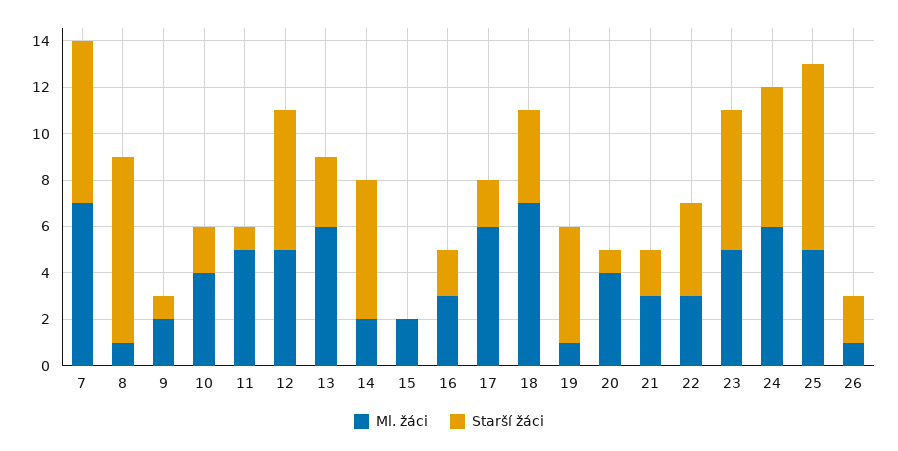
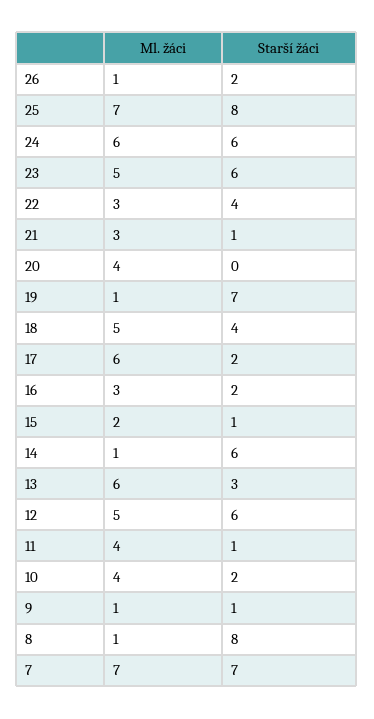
  {
    "Ml. žáci": {
      "7": 7,
      "8": 1,
-     "9": 2,
+     "9": 1,
      "10": 4,
-     "11": 5,
+     "11": 4,
      "12": 5,
      "13": 6,
-     "14": 2,
+     "14": 1,
      "15": 2,
      "16": 3,
      "17": 6,
-     "18": 7,
+     "18": 5,
      "19": 1,
      "20": 4,
      "21": 3,
      "22": 3,
      "23": 5,
      "24": 6,
-     "25": 5,
+     "25": 7,
      "26": 1
    },
    "Starší žáci": {
      "7": 7,
      "8": 8,
      "9": 1,
      "10": 2,
      "11": 1,
      "12": 6,
      "13": 3,
      "14": 6,
-     "15": 0,
+     "15": 1,
      "16": 2,
      "17": 2,
      "18": 4,
-     "19": 5,
+     "19": 7,
-     "20": 1,
+     "20": 0,
-     "21": 2,
+     "21": 1,
      "22": 4,
      "23": 6,
      "24": 6,
      "25": 8,
      "26": 2
    }
  }

